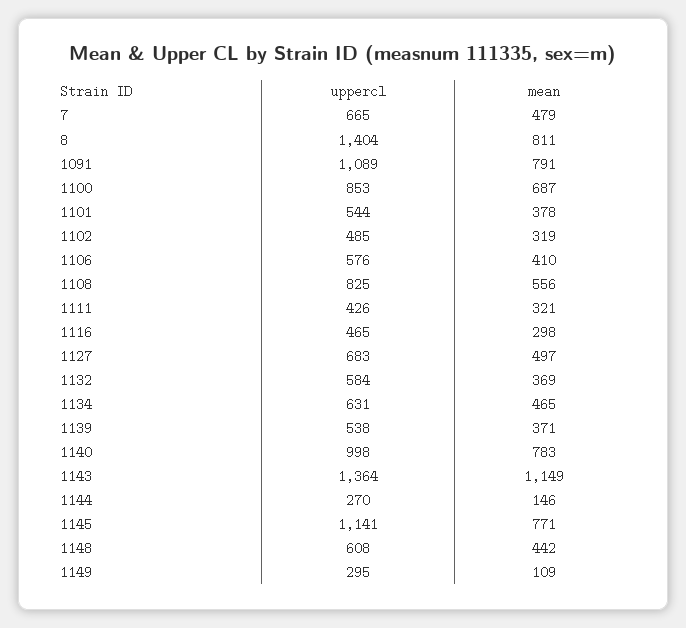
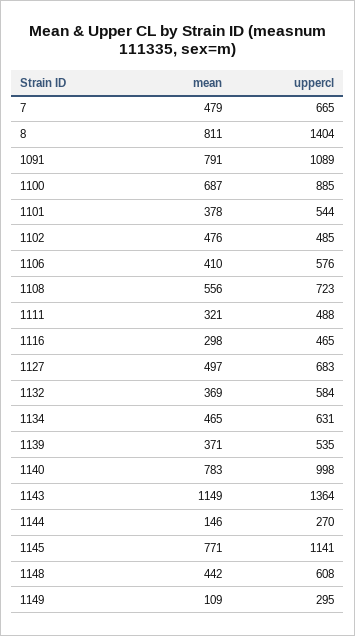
  {
    "uppercl": {
      "7": 665,
      "8": 1404,
      "1091": 1089,
-     "1100": 853,
+     "1100": 885,
      "1101": 544,
      "1102": 485,
      "1106": 576,
-     "1108": 825,
+     "1108": 723,
-     "1111": 426,
+     "1111": 488,
      "1116": 465,
      "1127": 683,
      "1132": 584,
      "1134": 631,
-     "1139": 538,
+     "1139": 535,
      "1140": 998,
      "1143": 1364,
      "1144": 270,
      "1145": 1141,
      "1148": 608,
      "1149": 295
    },
    "mean": {
      "7": 479,
      "8": 811,
      "1091": 791,
      "1100": 687,
      "1101": 378,
-     "1102": 319,
+     "1102": 476,
      "1106": 410,
      "1108": 556,
      "1111": 321,
      "1116": 298,
      "1127": 497,
      "1132": 369,
      "1134": 465,
      "1139": 371,
      "1140": 783,
      "1143": 1149,
      "1144": 146,
      "1145": 771,
      "1148": 442,
      "1149": 109
    }
  }

